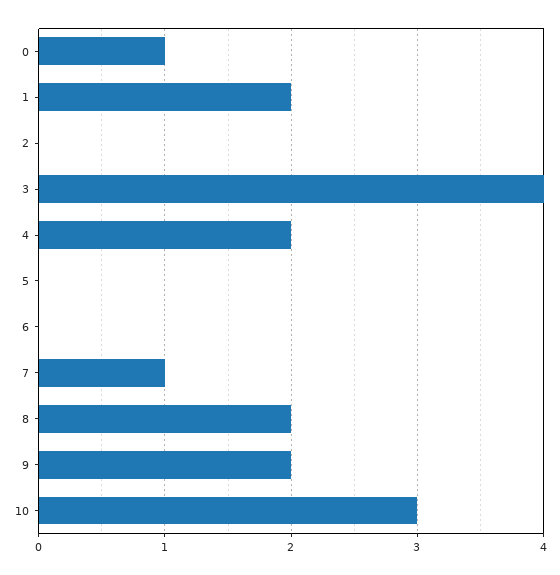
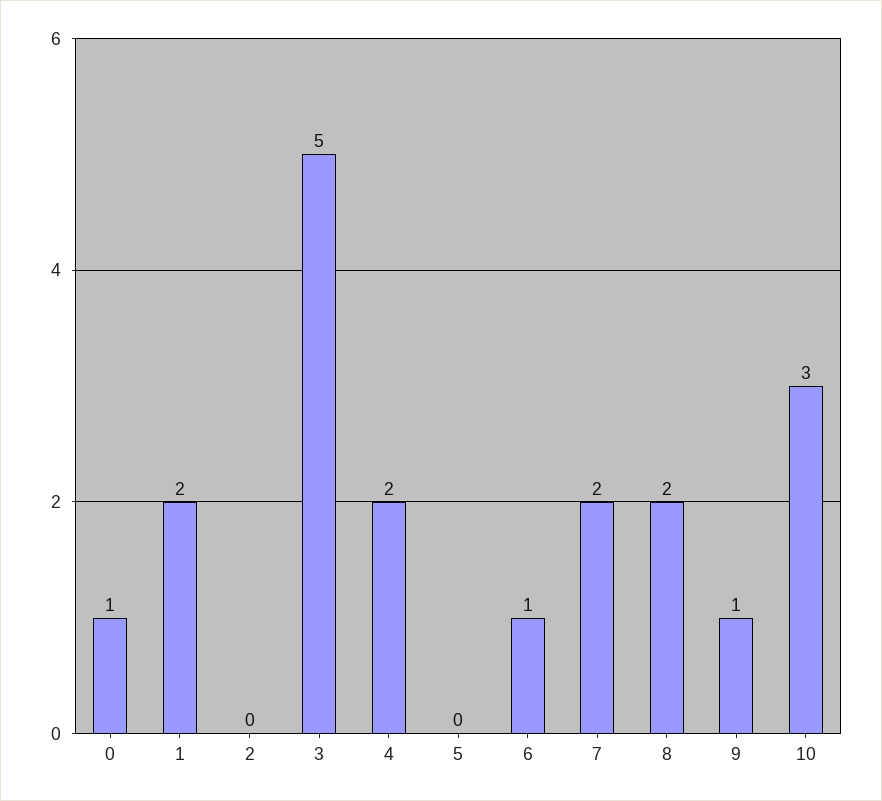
  {
    "0": 1,
    "1": 2,
    "2": 0,
-   "3": 4,
+   "3": 5,
    "4": 2,
    "5": 0,
-   "6": 0,
+   "6": 1,
-   "7": 1,
+   "7": 2,
    "8": 2,
-   "9": 2,
+   "9": 1,
    "10": 3
  }

